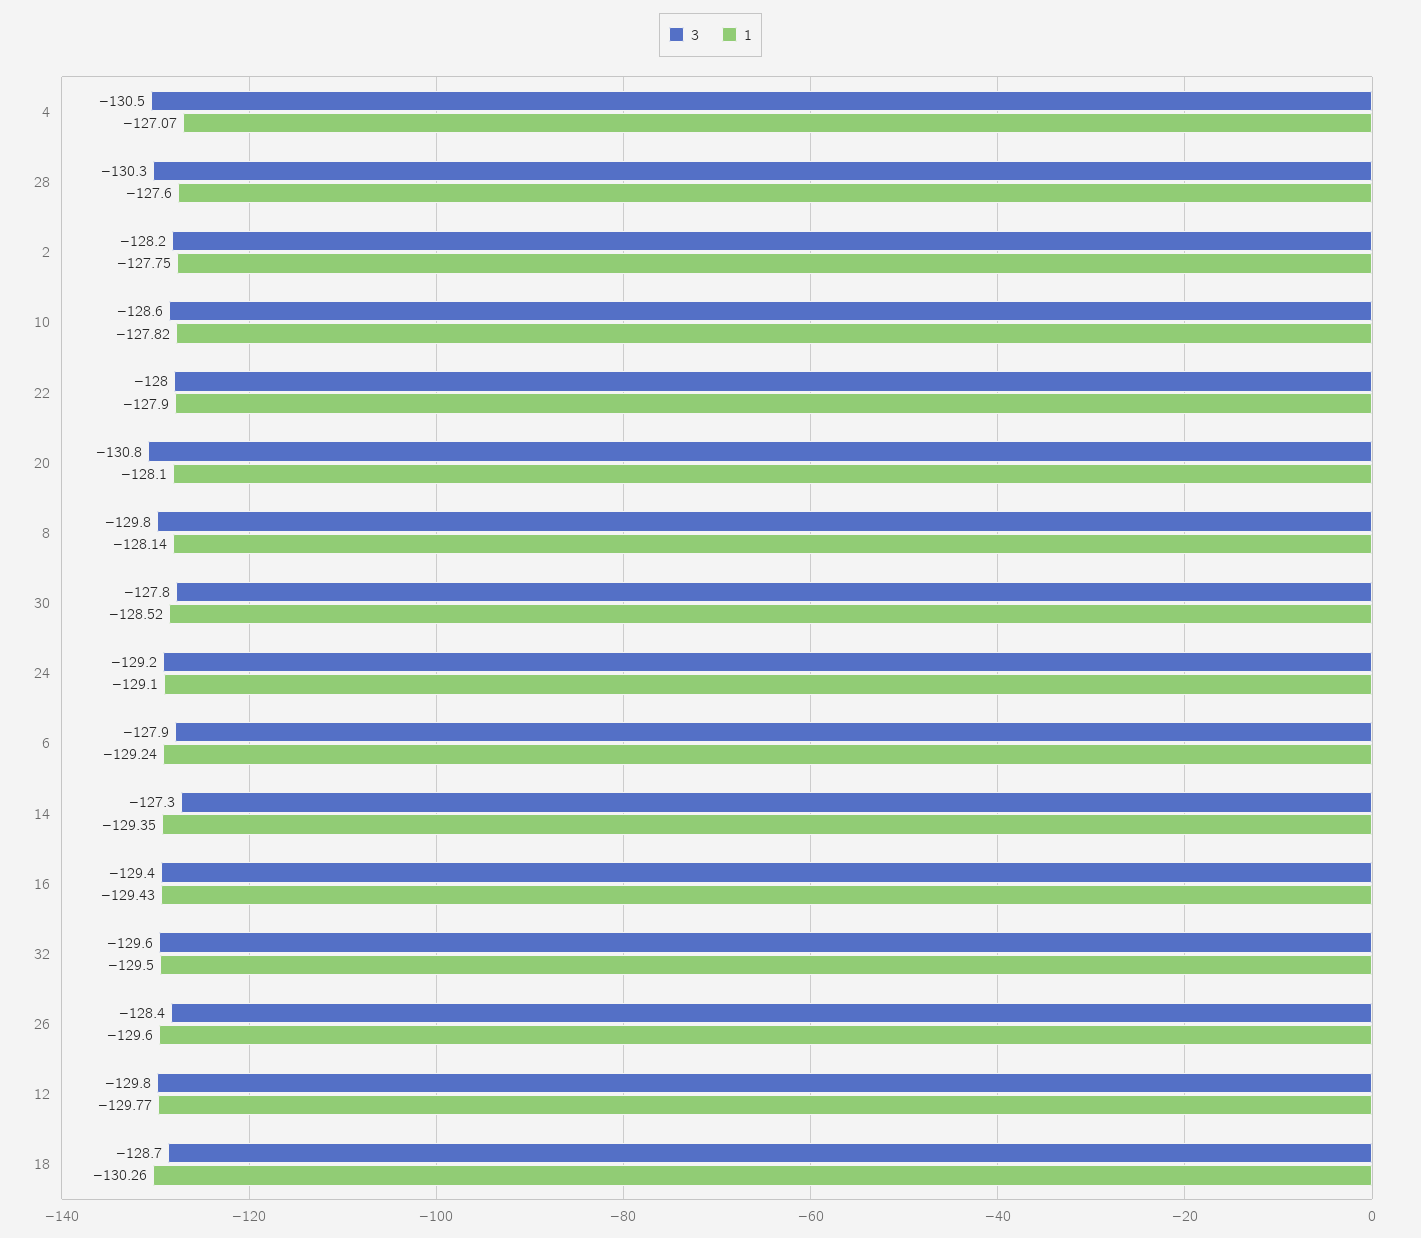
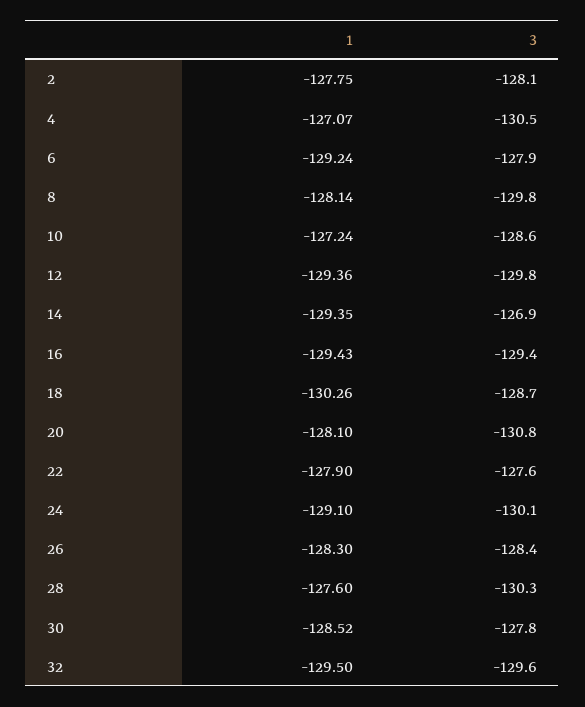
  {
    "3": {
      "4": -130.5,
      "28": -130.3,
-     "2": -128.2,
+     "2": -128.1,
      "10": -128.6,
-     "22": -128,
+     "22": -127.6,
      "20": -130.8,
      "8": -129.8,
      "30": -127.8,
-     "24": -129.2,
+     "24": -130.1,
      "6": -127.9,
-     "14": -127.3,
+     "14": -126.9,
      "16": -129.4,
      "32": -129.6,
      "26": -128.4,
      "12": -129.8,
      "18": -128.7
    },
    "1": {
      "4": -127.07,
      "28": -127.6,
      "2": -127.75,
-     "10": -127.82,
+     "10": -127.24,
      "22": -127.9,
      "20": -128.1,
      "8": -128.14,
      "30": -128.52,
      "24": -129.1,
      "6": -129.24,
      "14": -129.35,
      "16": -129.43,
      "32": -129.5,
-     "26": -129.6,
+     "26": -128.3,
-     "12": -129.77,
+     "12": -129.36,
      "18": -130.26
    }
  }

